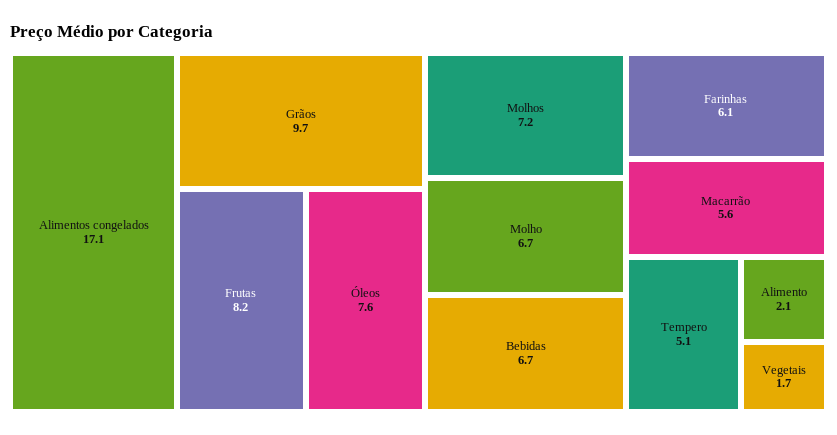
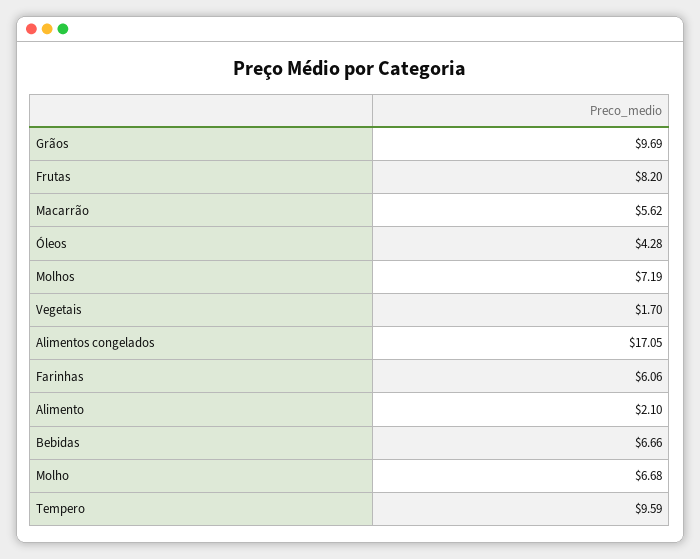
  {
    "Alimentos congelados": 17.05,
    "Grãos": 9.69,
    "Frutas": 8.2,
-   "Óleos": 7.6,
+   "Óleos": 4.28,
    "Molhos": 7.19,
    "Molho": 6.68,
    "Bebidas": 6.66,
    "Farinhas": 6.06,
    "Macarrão": 5.62,
-   "Tempero": 5.1,
+   "Tempero": 9.59,
    "Alimento": 2.1,
    "Vegetais": 1.7
  }

